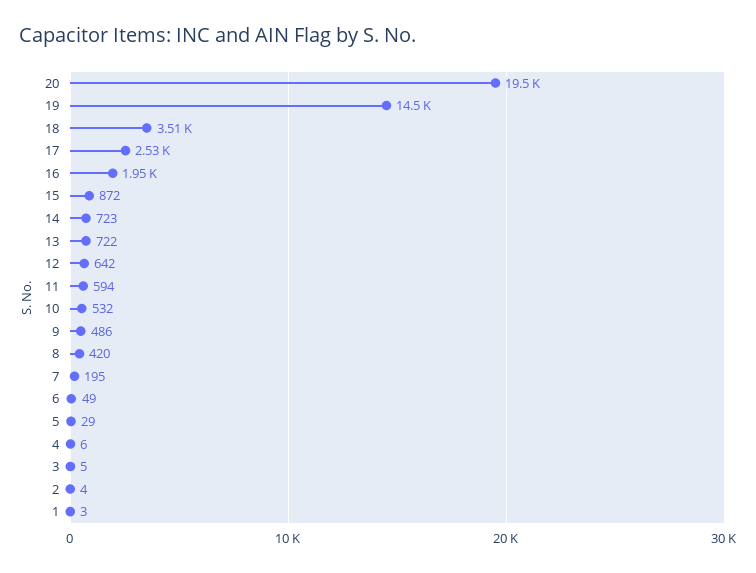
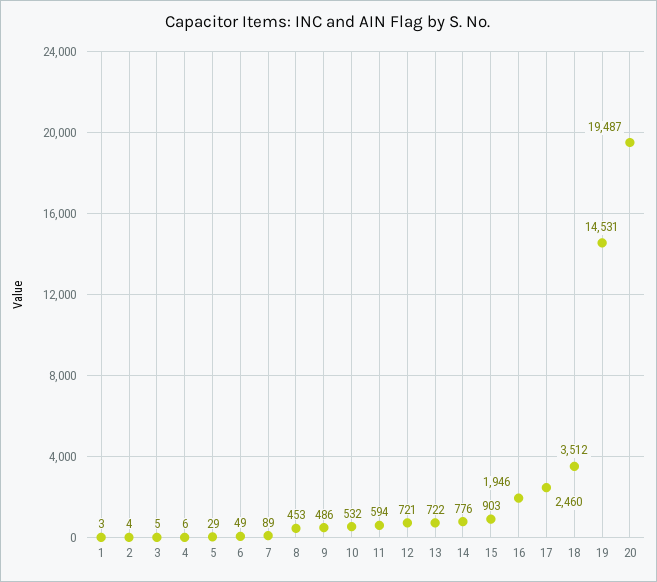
  {
    "20": 19487,
    "19": 14531,
    "18": 3512,
-   "17": 2530,
+   "17": 2460,
    "16": 1946,
-   "15": 872,
+   "15": 903,
-   "14": 723,
+   "14": 776,
    "13": 722,
-   "12": 642,
+   "12": 721,
    "11": 594,
    "10": 532,
    "9": 486,
-   "8": 420,
+   "8": 453,
-   "7": 195,
+   "7": 89,
    "6": 49,
    "5": 29,
    "4": 6,
    "3": 5,
    "2": 4,
    "1": 3
  }

